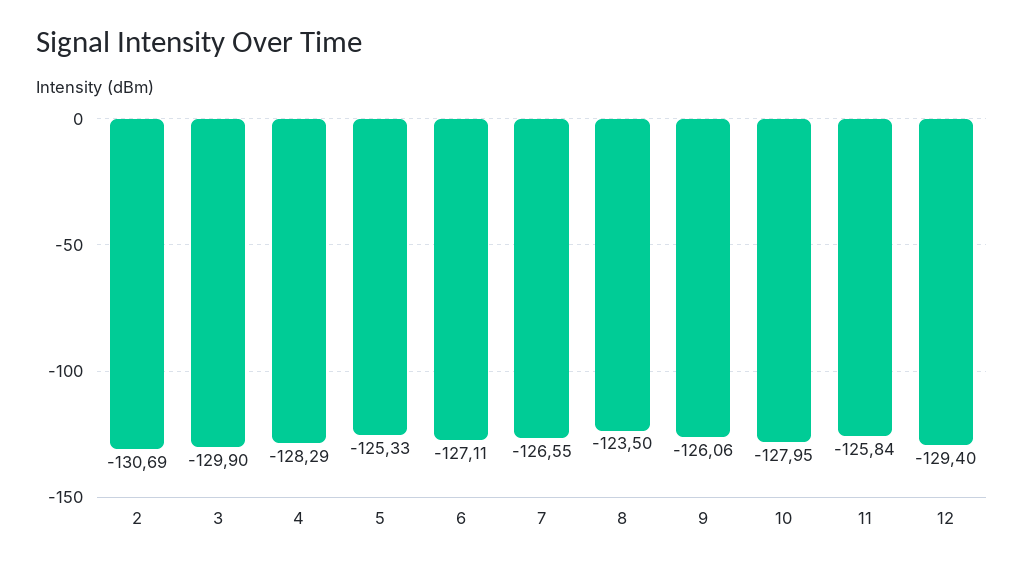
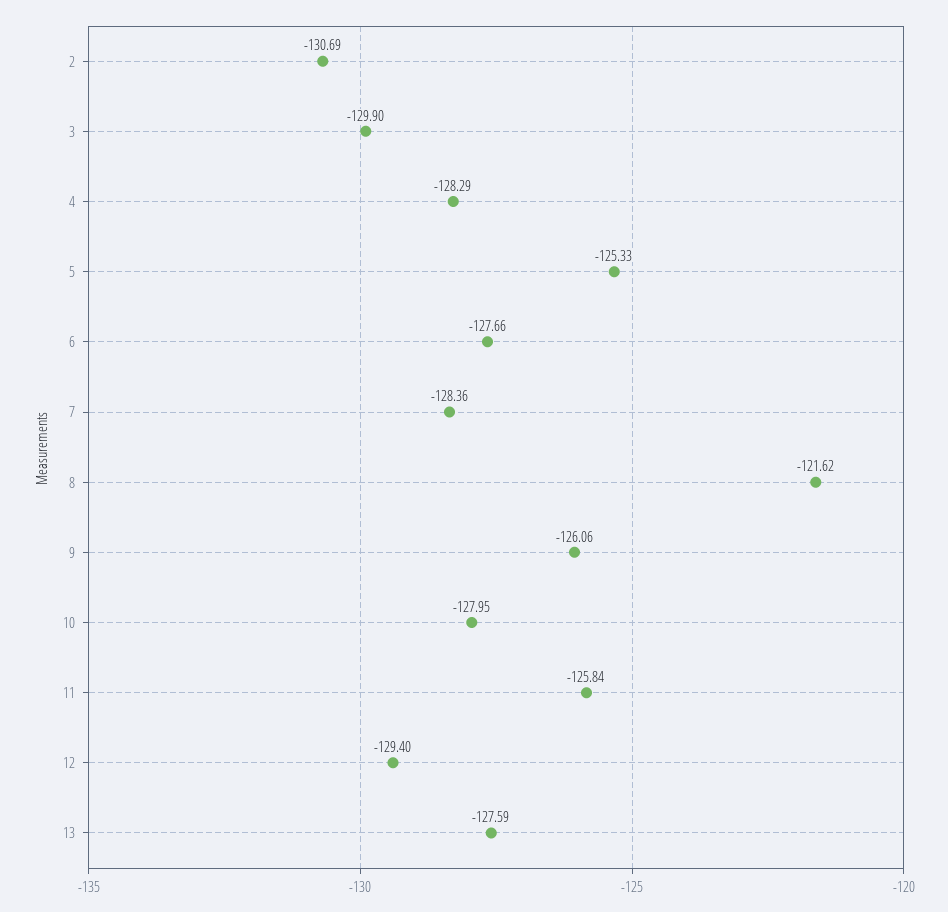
  {
    "2": -130.69,
    "3": -129.9,
    "4": -128.29,
    "5": -125.33,
-   "6": -127.11,
+   "6": -127.66,
-   "7": -126.55,
+   "7": -128.36,
-   "8": -123.5,
+   "8": -121.62,
    "9": -126.06,
    "10": -127.95,
    "11": -125.84,
-   "12": -129.4
+   "12": -129.4,
+   "13": -127.59
  }

